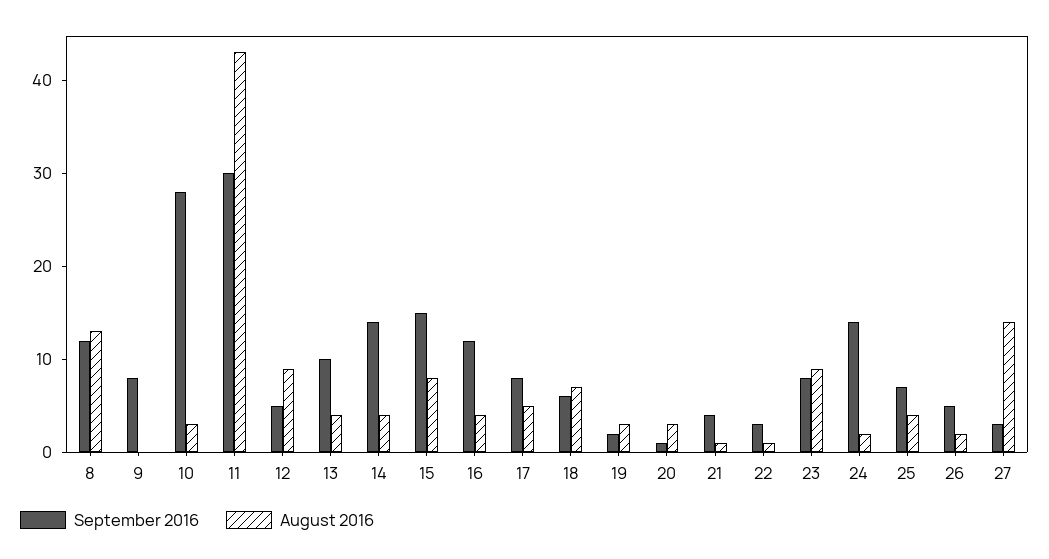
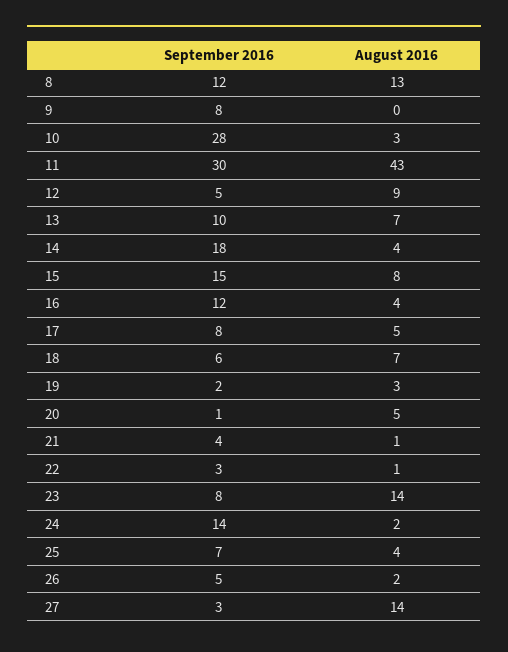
  {
    "September 2016": {
      "8": 12,
      "9": 8,
      "10": 28,
      "11": 30,
      "12": 5,
      "13": 10,
-     "14": 14,
+     "14": 18,
      "15": 15,
      "16": 12,
      "17": 8,
      "18": 6,
      "19": 2,
      "20": 1,
      "21": 4,
      "22": 3,
      "23": 8,
      "24": 14,
      "25": 7,
      "26": 5,
      "27": 3
    },
    "August 2016": {
      "8": 13,
      "9": 0,
      "10": 3,
      "11": 43,
      "12": 9,
-     "13": 4,
+     "13": 7,
      "14": 4,
      "15": 8,
      "16": 4,
      "17": 5,
      "18": 7,
      "19": 3,
-     "20": 3,
+     "20": 5,
      "21": 1,
      "22": 1,
-     "23": 9,
+     "23": 14,
      "24": 2,
      "25": 4,
      "26": 2,
      "27": 14
    }
  }

